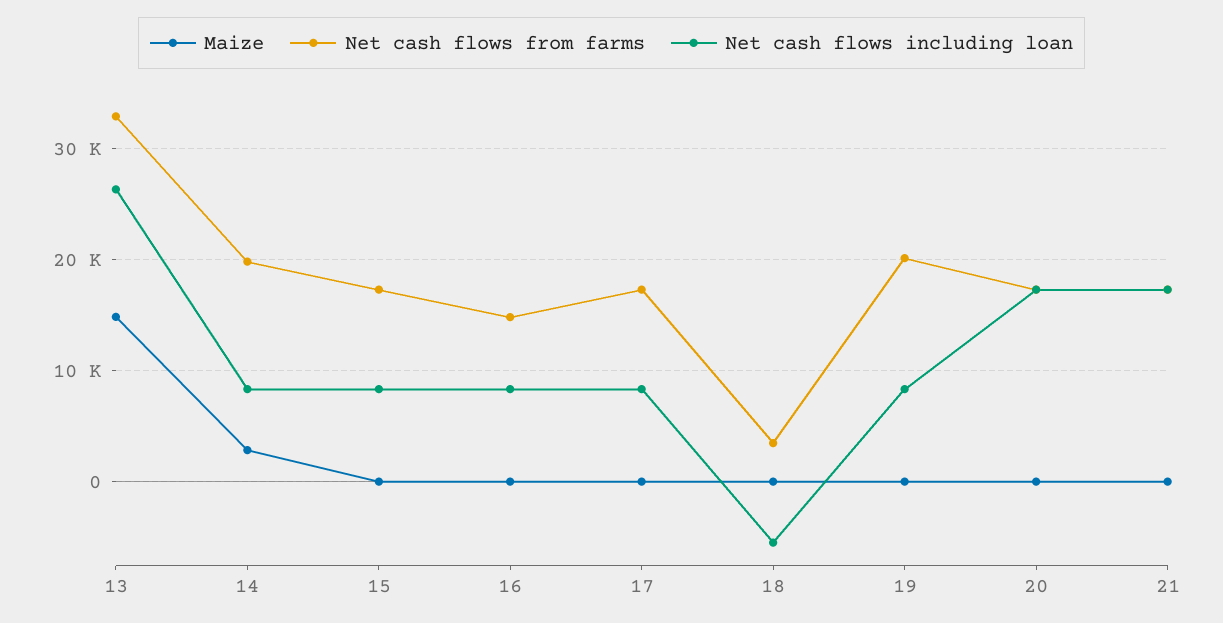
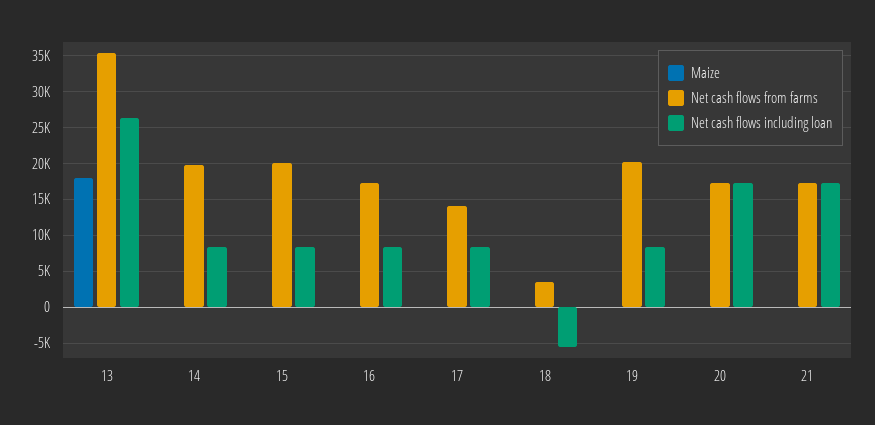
  {
    "Maize": {
-     "13": 15000,
+     "13": 18000,
-     "14": 3000,
+     "14": 0,
      "15": 0,
      "16": 0,
      "17": 0,
      "18": 0,
      "19": 0,
      "20": 0,
      "21": 0
    },
    "Net cash flows from farms": {
-     "13": 33000,
+     "13": 35000,
      "14": 20000,
-     "15": 17000,
+     "15": 20000,
-     "16": 15000,
+     "16": 17000,
-     "17": 17000,
+     "17": 14000,
      "18": 3000,
      "19": 20000,
      "20": 17000,
      "21": 17000
    },
    "Net cash flows including loan": {
      "13": 26000,
      "14": 8000,
      "15": 8000,
      "16": 8000,
      "17": 8000,
      "18": -5000,
      "19": 8000,
      "20": 17000,
      "21": 17000
    }
  }

